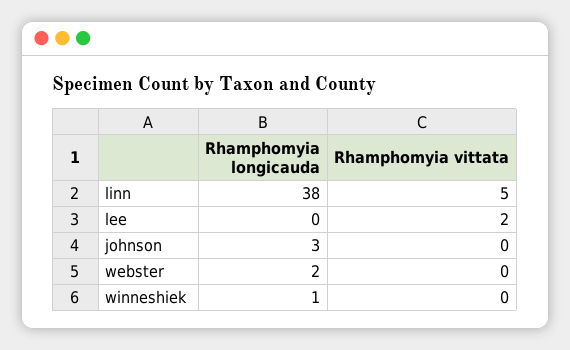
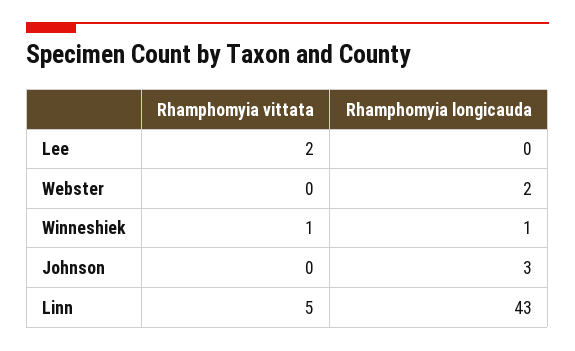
  {
    "Rhamphomyia longicauda": {
-     "linn": 38,
+     "linn": 43,
      "lee": 0,
      "johnson": 3,
      "webster": 2,
      "winneshiek": 1
    },
    "Rhamphomyia vittata": {
      "linn": 5,
      "lee": 2,
      "johnson": 0,
      "webster": 0,
-     "winneshiek": 0
+     "winneshiek": 1
    }
  }

